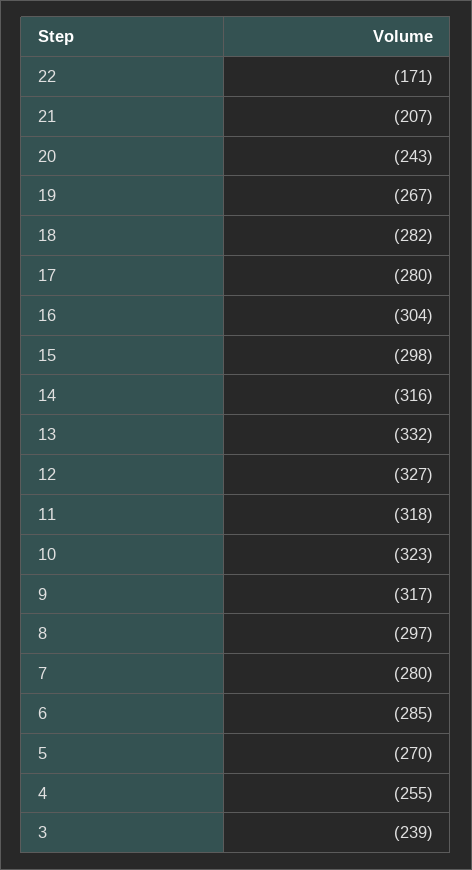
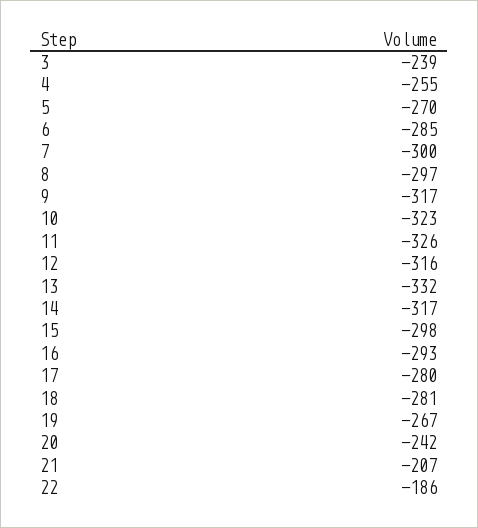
  {
-   "22": -171,
+   "22": -186,
    "21": -207,
-   "20": -243,
+   "20": -242,
    "19": -267,
-   "18": -282,
+   "18": -281,
    "17": -280,
-   "16": -304,
+   "16": -293,
    "15": -298,
-   "14": -316,
+   "14": -317,
    "13": -332,
-   "12": -327,
+   "12": -316,
-   "11": -318,
+   "11": -326,
    "10": -323,
    "9": -317,
    "8": -297,
-   "7": -280,
+   "7": -300,
    "6": -285,
    "5": -270,
    "4": -255,
    "3": -239
  }

